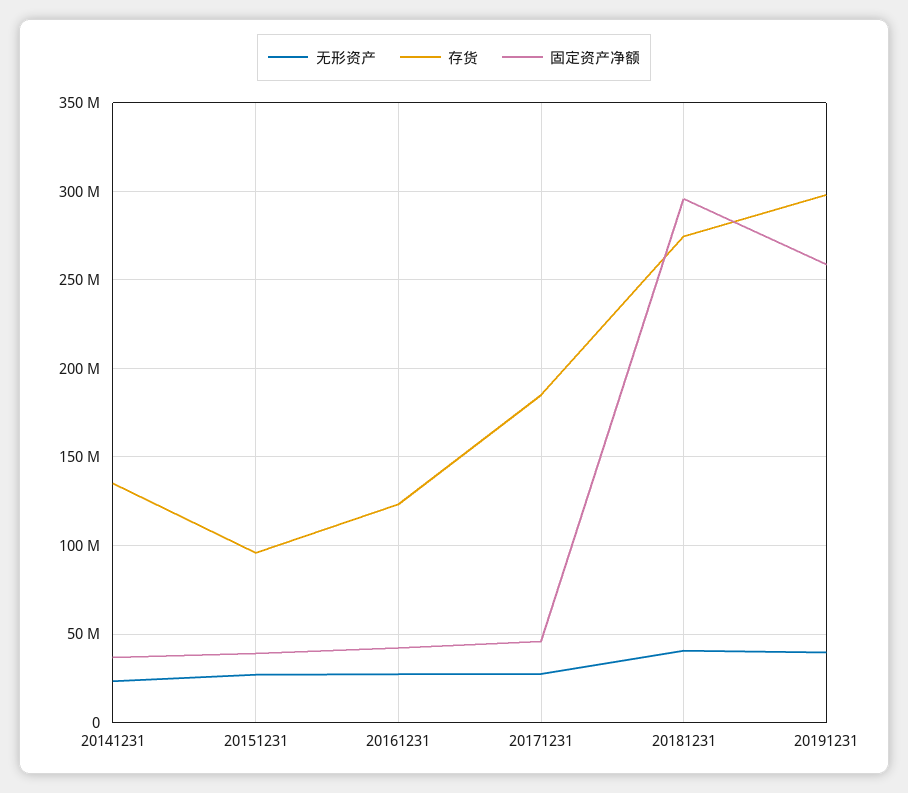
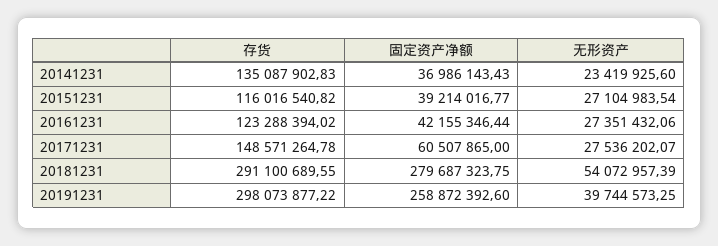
  {
    "无形资产": {
      "20141231": 23419925.6,
      "20151231": 27104983.54,
      "20161231": 27351432.06,
      "20171231": 27536202.07,
-     "20181231": 40000000,
+     "20181231": 54072957.39,
      "20191231": 39744573.25
    },
    "存货": {
      "20141231": 135087902.83,
-     "20151231": 95000000,
+     "20151231": 116016540.82,
      "20161231": 123288394.02,
-     "20171231": 185000000,
+     "20171231": 148571264.78,
-     "20181231": 275000000,
+     "20181231": 291100689.55,
      "20191231": 298073877.22
    },
    "固定资产净额": {
      "20141231": 36986143.43,
      "20151231": 39214016.77,
      "20161231": 42155346.44,
-     "20171231": 45000000,
+     "20171231": 60507865,
-     "20181231": 295000000,
+     "20181231": 279687323.75,
      "20191231": 258872392.6
    }
  }

